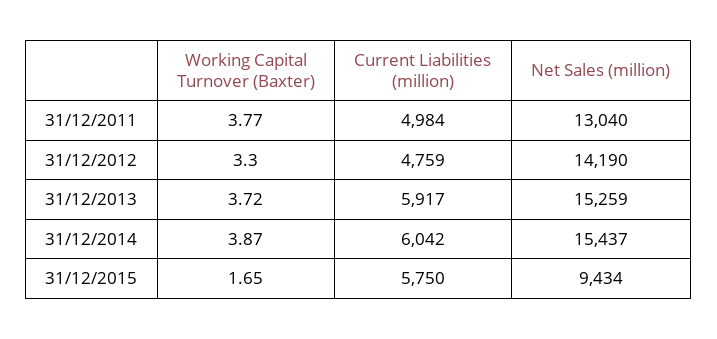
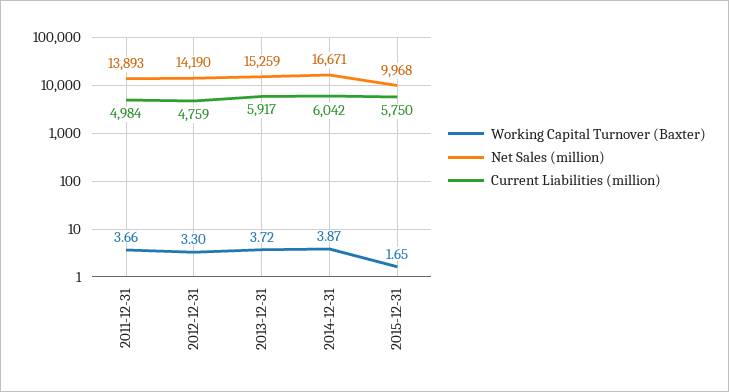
  {
    "Working Capital Turnover (Baxter)": {
-     "31/12/2011": 3.77,
+     "31/12/2011": 3.66,
      "31/12/2012": 3.3,
      "31/12/2013": 3.72,
      "31/12/2014": 3.87,
      "31/12/2015": 1.65
    },
    "Current Liabilities (million)": {
      "31/12/2011": 4984,
      "31/12/2012": 4759,
      "31/12/2013": 5917,
      "31/12/2014": 6042,
      "31/12/2015": 5750
    },
    "Net Sales (million)": {
-     "31/12/2011": 13040,
+     "31/12/2011": 13893,
      "31/12/2012": 14190,
      "31/12/2013": 15259,
-     "31/12/2014": 15437,
+     "31/12/2014": 16671,
-     "31/12/2015": 9434
+     "31/12/2015": 9968
    }
  }

